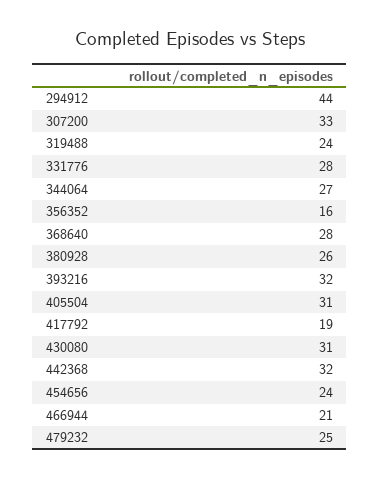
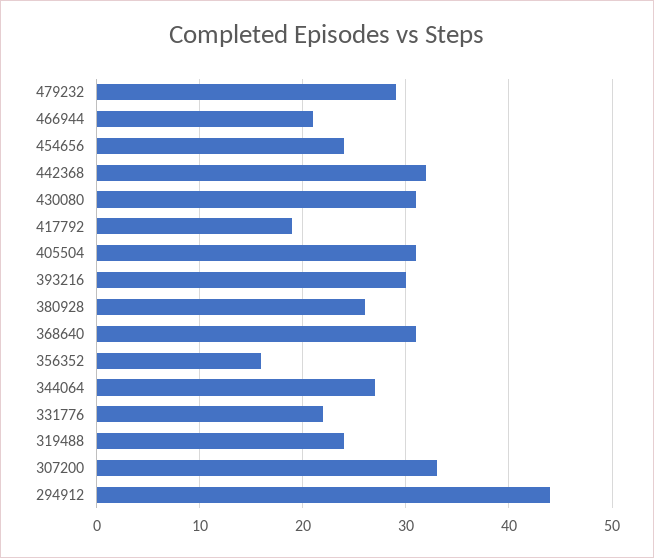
  {
    "294912": 44,
    "307200": 33,
    "319488": 24,
-   "331776": 28,
+   "331776": 22,
    "344064": 27,
    "356352": 16,
-   "368640": 28,
+   "368640": 31,
    "380928": 26,
-   "393216": 32,
+   "393216": 30,
    "405504": 31,
    "417792": 19,
    "430080": 31,
    "442368": 32,
    "454656": 24,
    "466944": 21,
-   "479232": 25
+   "479232": 29
  }

